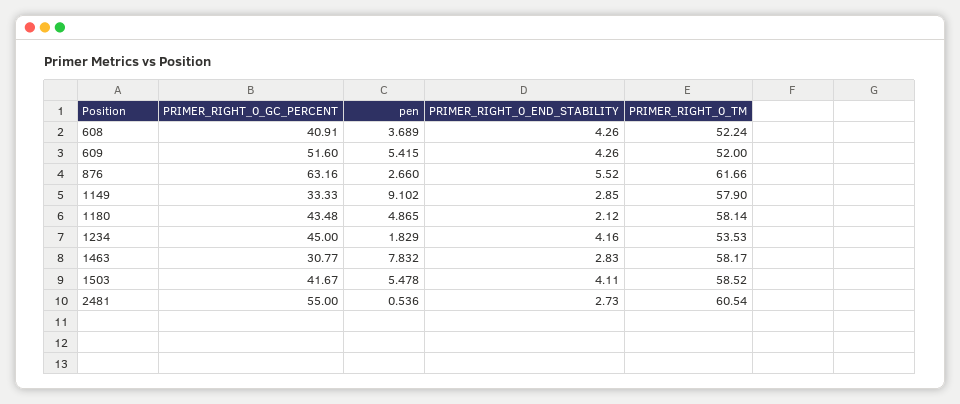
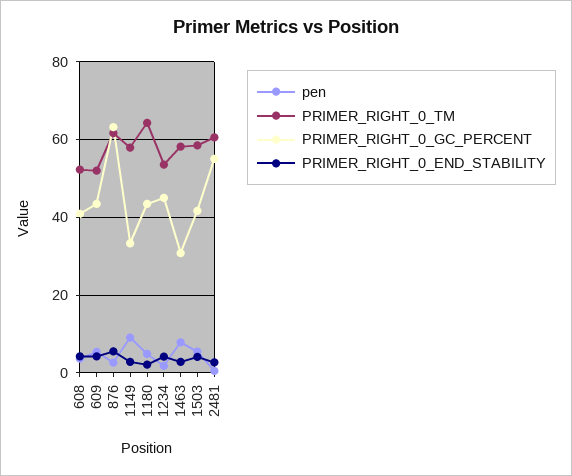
  {
    "PRIMER_RIGHT_0_GC_PERCENT": {
      "608": 40.91,
-     "609": 51.6,
+     "609": 44,
      "876": 63.16,
      "1149": 33.33,
      "1180": 43.48,
      "1234": 45,
      "1463": 30.77,
      "1503": 41.67,
      "2481": 55
    },
    "pen": {
      "608": 3.689,
      "609": 5.415,
      "876": 2.66,
      "1149": 9.102,
      "1180": 4.865,
      "1234": 1.829,
      "1463": 7.832,
      "1503": 5.478,
      "2481": 0.536
    },
    "PRIMER_RIGHT_0_END_STABILITY": {
      "608": 4.26,
      "609": 4.26,
      "876": 5.52,
      "1149": 2.85,
      "1180": 2.12,
      "1234": 4.16,
      "1463": 2.83,
      "1503": 4.11,
      "2481": 2.73
    },
    "PRIMER_RIGHT_0_TM": {
      "608": 52.24,
      "609": 52,
      "876": 61.66,
      "1149": 57.9,
-     "1180": 58.14,
+     "1180": 64,
      "1234": 53.53,
      "1463": 58.17,
      "1503": 58.52,
      "2481": 60.54
    }
  }

